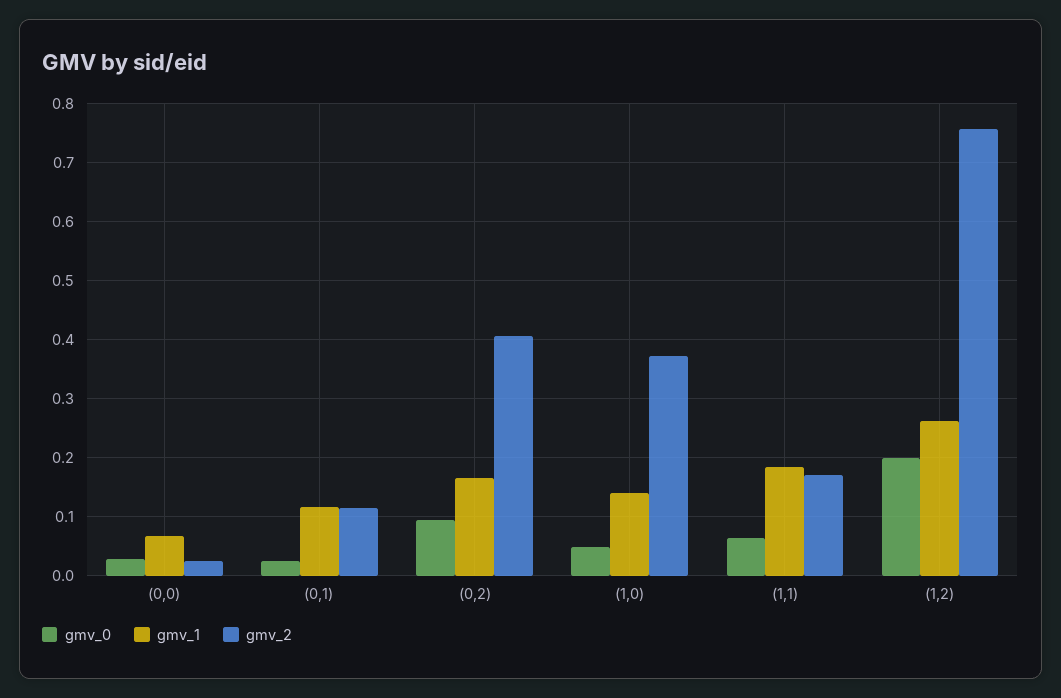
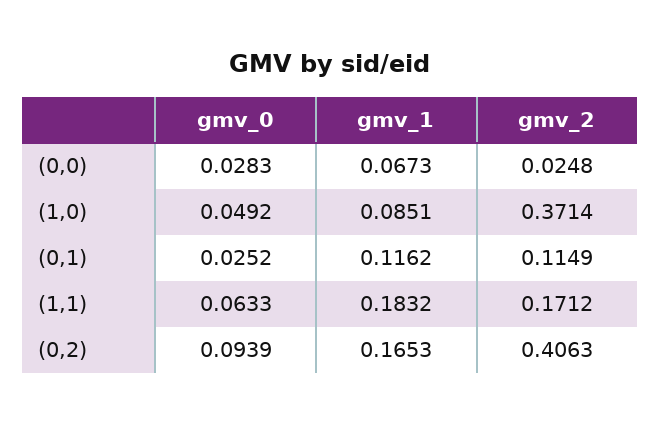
  {
    "gmv_0": {
      "(0,0)": 0.0283,
      "(0,1)": 0.0252,
      "(0,2)": 0.0939,
      "(1,0)": 0.0492,
-     "(1,1)": 0.0633,
+     "(1,1)": 0.0633
-     "(1,2)": 0.2
    },
    "gmv_1": {
      "(0,0)": 0.0673,
      "(0,1)": 0.1162,
      "(0,2)": 0.1653,
-     "(1,0)": 0.14,
+     "(1,0)": 0.0851,
-     "(1,1)": 0.1832,
+     "(1,1)": 0.1832
-     "(1,2)": 0.26
    },
    "gmv_2": {
      "(0,0)": 0.0248,
      "(0,1)": 0.1149,
      "(0,2)": 0.4063,
      "(1,0)": 0.3714,
-     "(1,1)": 0.1712,
+     "(1,1)": 0.1712
-     "(1,2)": 0.76
    }
  }

